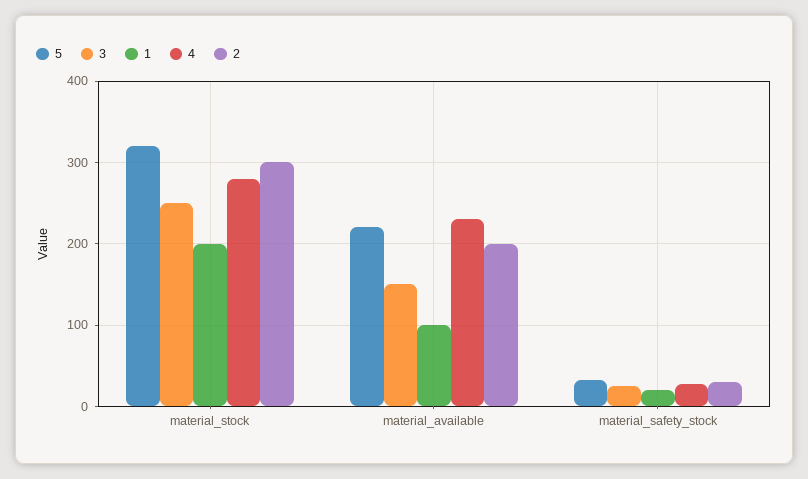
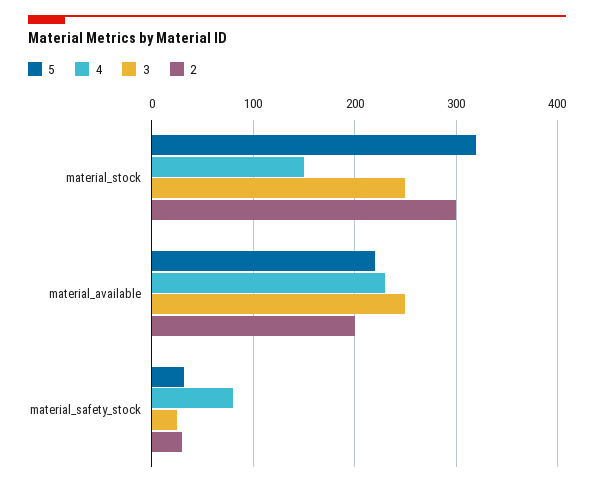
  {
    "5": {
      "material_stock": 320,
      "material_available": 220,
      "material_safety_stock": 30
    },
    "3": {
      "material_stock": 250,
-     "material_available": 150,
+     "material_available": 250,
      "material_safety_stock": 30
    },
-   "1": {
-     "material_stock": 200,
-     "material_available": 100,
-     "material_safety_stock": 20
-   },
    "4": {
-     "material_stock": 280,
+     "material_stock": 150,
      "material_available": 230,
-     "material_safety_stock": 30
+     "material_safety_stock": 80
    },
    "2": {
      "material_stock": 300,
      "material_available": 200,
      "material_safety_stock": 30
    }
  }

